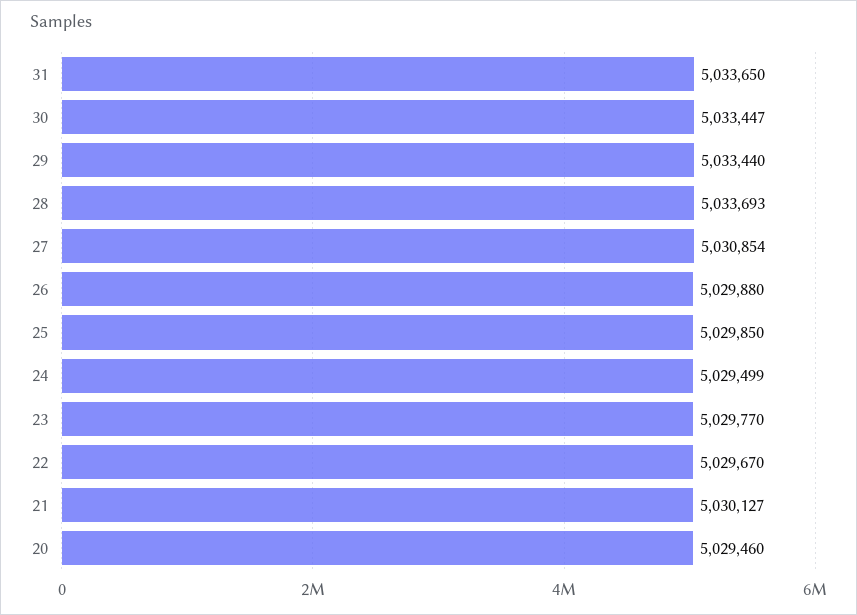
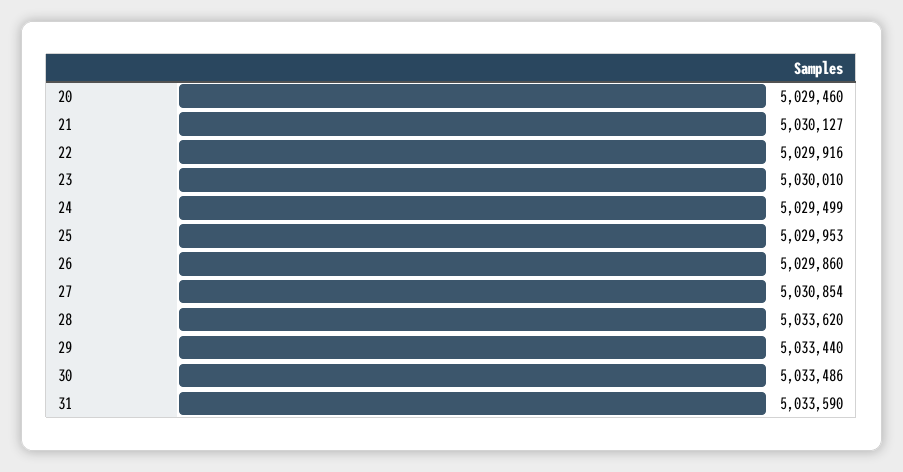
  {
-   "31": 5033650,
+   "31": 5033590,
-   "30": 5033447,
+   "30": 5033486,
    "29": 5033440,
-   "28": 5033693,
+   "28": 5033620,
    "27": 5030854,
-   "26": 5029880,
+   "26": 5029860,
-   "25": 5029850,
+   "25": 5029953,
    "24": 5029499,
-   "23": 5029770,
+   "23": 5030010,
-   "22": 5029670,
+   "22": 5029916,
    "21": 5030127,
    "20": 5029460
  }

